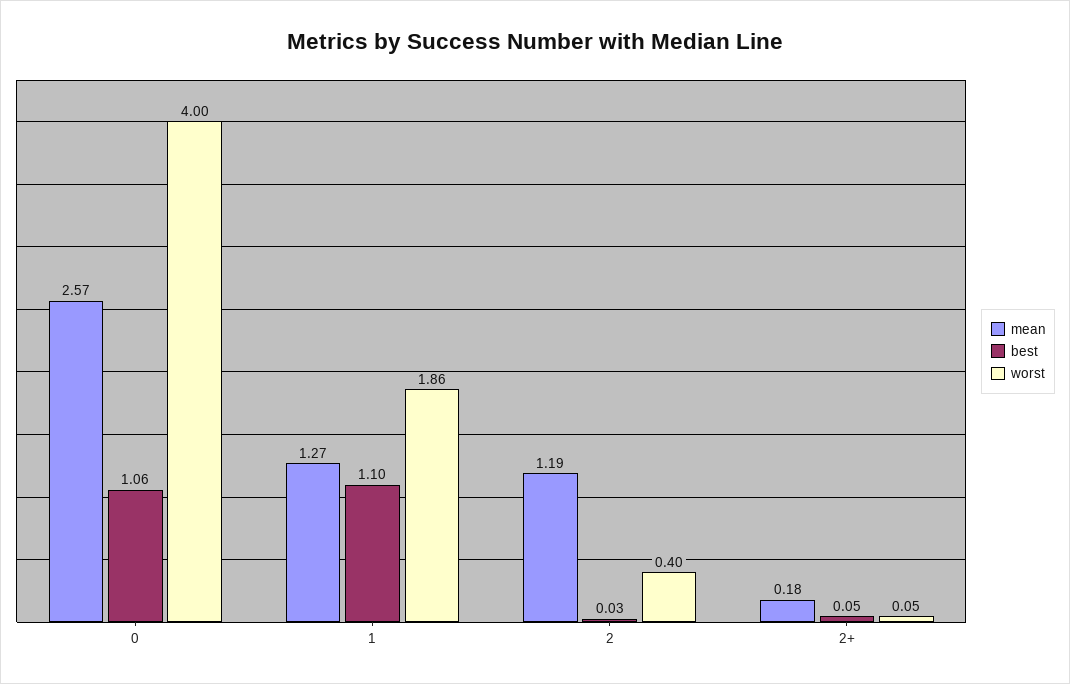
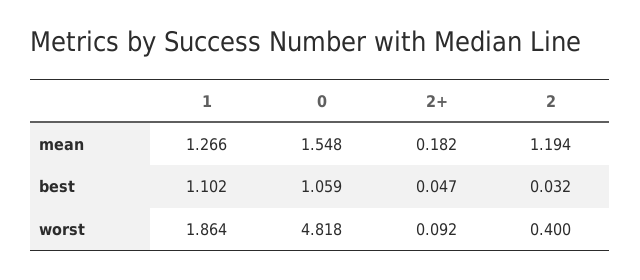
  {
    "mean": {
-     "0": 2.57,
+     "0": 1.548,
      "1": 1.266,
      "2": 1.194,
      "2+": 0.182
    },
    "best": {
      "0": 1.059,
      "1": 1.102,
      "2": 0.032,
      "2+": 0.047
    },
    "worst": {
-     "0": 4,
+     "0": 4.818,
      "1": 1.864,
      "2": 0.4,
-     "2+": 0.05
+     "2+": 0.092
    }
  }

